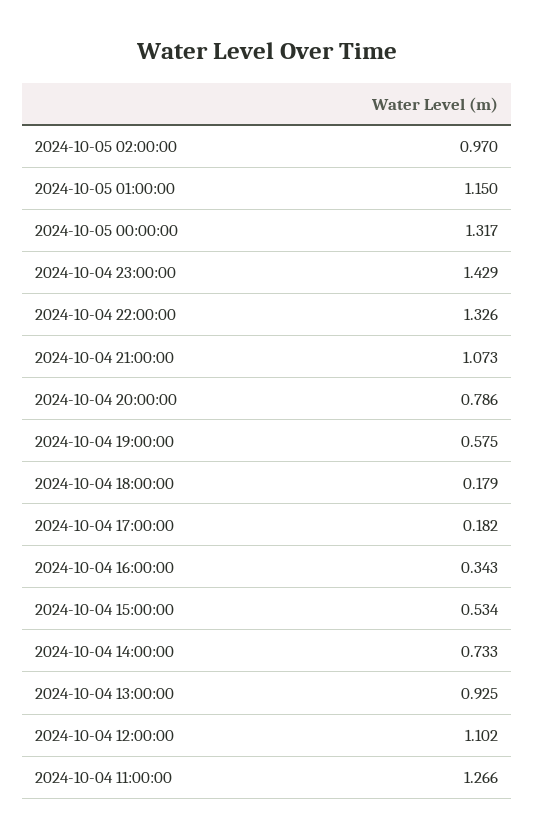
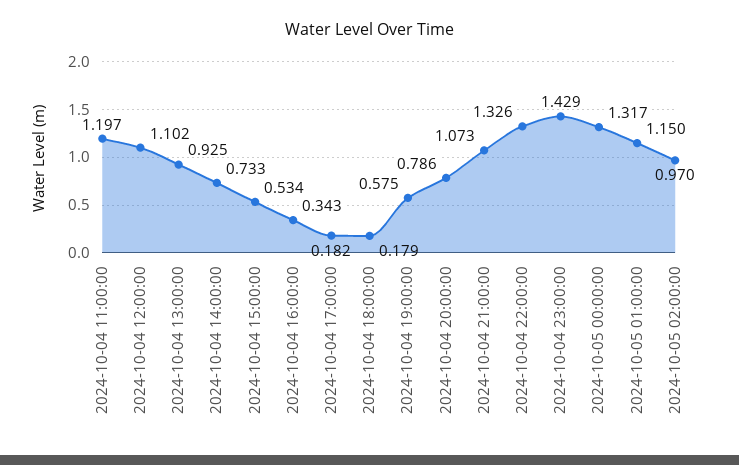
  {
    "2024-10-05 02:00:00": 0.97,
    "2024-10-05 01:00:00": 1.15,
    "2024-10-05 00:00:00": 1.317,
    "2024-10-04 23:00:00": 1.429,
    "2024-10-04 22:00:00": 1.326,
    "2024-10-04 21:00:00": 1.073,
    "2024-10-04 20:00:00": 0.786,
    "2024-10-04 19:00:00": 0.575,
    "2024-10-04 18:00:00": 0.179,
    "2024-10-04 17:00:00": 0.182,
    "2024-10-04 16:00:00": 0.343,
    "2024-10-04 15:00:00": 0.534,
    "2024-10-04 14:00:00": 0.733,
    "2024-10-04 13:00:00": 0.925,
    "2024-10-04 12:00:00": 1.102,
-   "2024-10-04 11:00:00": 1.266
+   "2024-10-04 11:00:00": 1.197
  }

